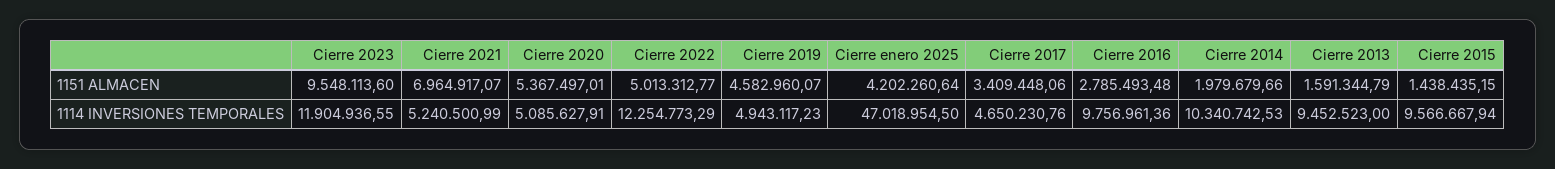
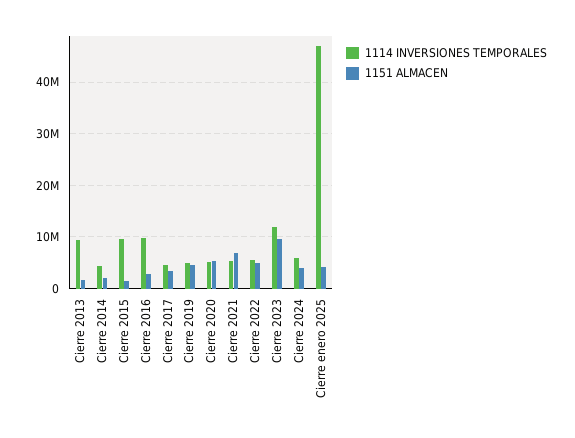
  {
    "1151 ALMACEN": {
      "Cierre 2023": 9548113.6,
      "Cierre 2021": 6964917.07,
      "Cierre 2020": 5367497.01,
      "Cierre 2022": 5013312.77,
      "Cierre 2019": 4582960.07,
      "Cierre enero 2025": 4202260.64,
      "Cierre 2017": 3409448.06,
      "Cierre 2016": 2785493.48,
      "Cierre 2014": 1979679.66,
      "Cierre 2013": 1591344.79,
-     "Cierre 2015": 1438435.15
+     "Cierre 2015": 1438435.15,
+     "Cierre 2024": 4000000
    },
    "1114 INVERSIONES TEMPORALES": {
      "Cierre 2023": 11904936.55,
      "Cierre 2021": 5240500.99,
      "Cierre 2020": 5085627.91,
-     "Cierre 2022": 12254773.29,
+     "Cierre 2022": 6000000,
      "Cierre 2019": 4943117.23,
      "Cierre enero 2025": 47018954.5,
      "Cierre 2017": 4650230.76,
      "Cierre 2016": 9756961.36,
-     "Cierre 2014": 10340742.53,
+     "Cierre 2014": 4000000,
      "Cierre 2013": 9452523,
-     "Cierre 2015": 9566667.94
+     "Cierre 2015": 9566667.94,
+     "Cierre 2024": 6000000
    }
  }

